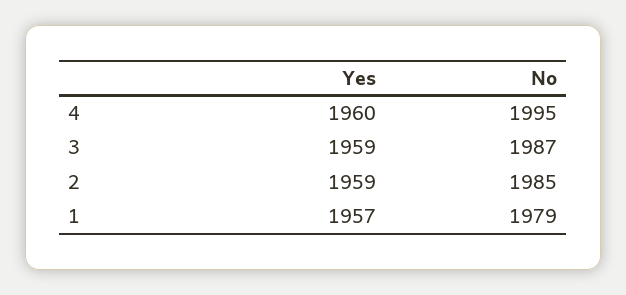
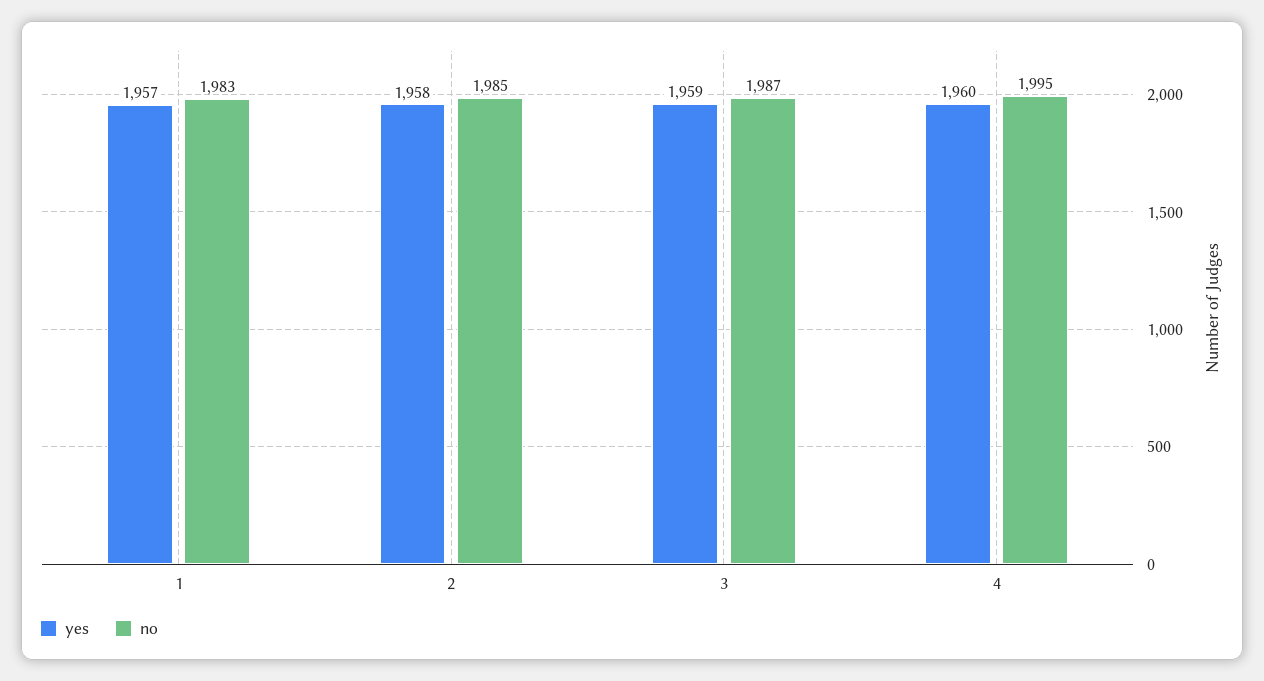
  {
    "Yes": {
      "4": 1960,
      "3": 1959,
-     "2": 1959,
+     "2": 1958,
      "1": 1957
    },
    "No": {
      "4": 1995,
      "3": 1987,
      "2": 1985,
-     "1": 1979
+     "1": 1983
    }
  }

